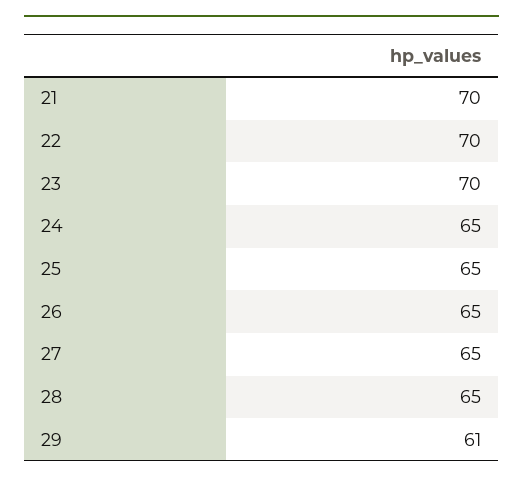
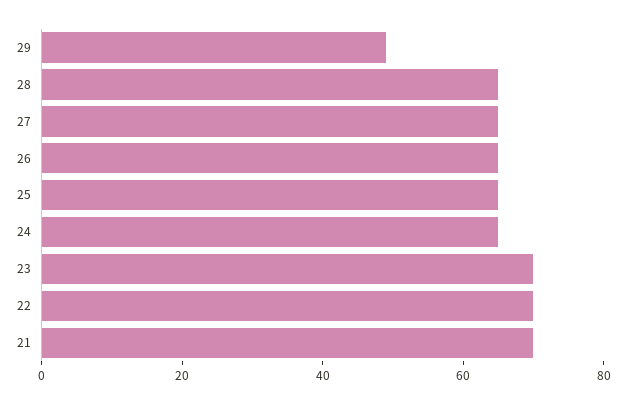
  {
    "21": 70,
    "22": 70,
    "23": 70,
    "24": 65,
    "25": 65,
    "26": 65,
    "27": 65,
    "28": 65,
-   "29": 61
+   "29": 50
  }

